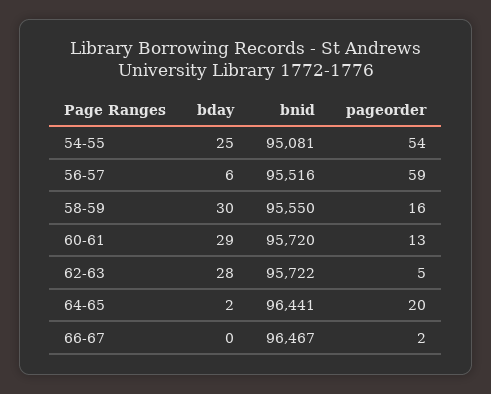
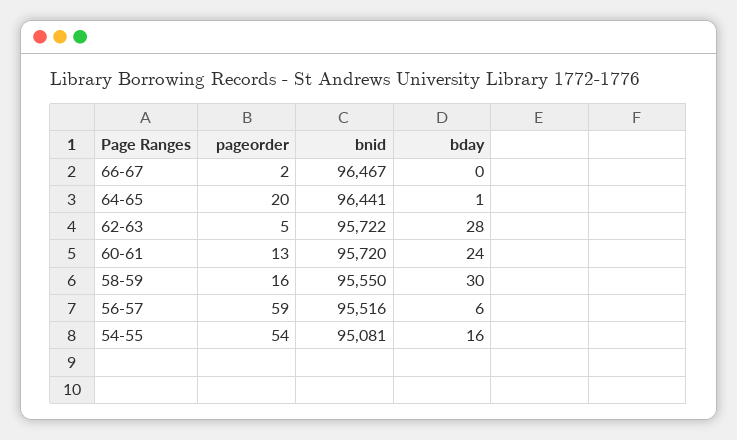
  {
    "bday": {
-     "54-55": 25,
+     "54-55": 16,
      "56-57": 6,
      "58-59": 30,
-     "60-61": 29,
+     "60-61": 24,
      "62-63": 28,
-     "64-65": 2,
+     "64-65": 1,
      "66-67": 0
    },
    "bnid": {
      "54-55": 95081,
      "56-57": 95516,
      "58-59": 95550,
      "60-61": 95720,
      "62-63": 95722,
      "64-65": 96441,
      "66-67": 96467
    },
    "pageorder": {
      "54-55": 54,
      "56-57": 59,
      "58-59": 16,
      "60-61": 13,
      "62-63": 5,
      "64-65": 20,
      "66-67": 2
    }
  }

